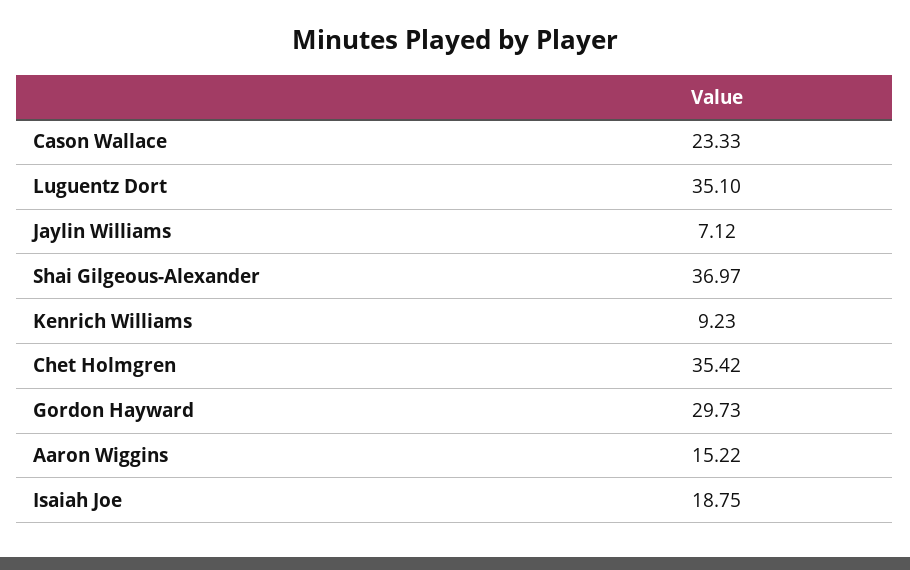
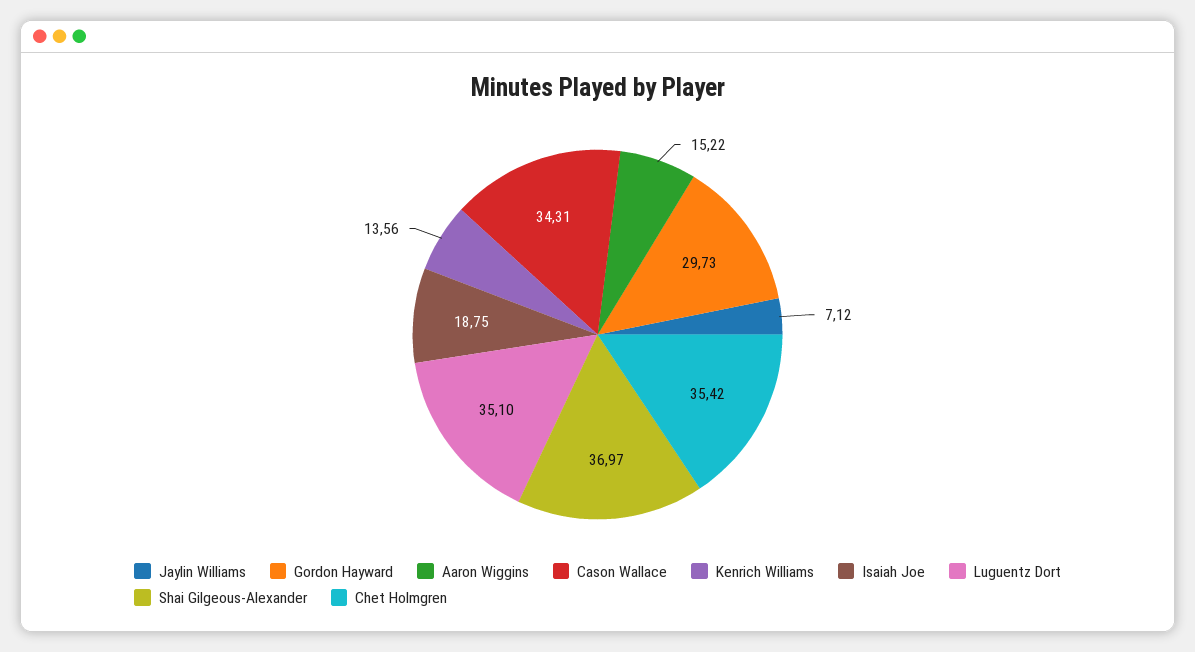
  {
-   "Cason Wallace": 23.33,
+   "Cason Wallace": 34.31,
    "Luguentz Dort": 35.1,
    "Jaylin Williams": 7.12,
    "Shai Gilgeous-Alexander": 36.97,
-   "Kenrich Williams": 9.23,
+   "Kenrich Williams": 13.56,
    "Chet Holmgren": 35.42,
    "Gordon Hayward": 29.73,
    "Aaron Wiggins": 15.22,
    "Isaiah Joe": 18.75
  }

